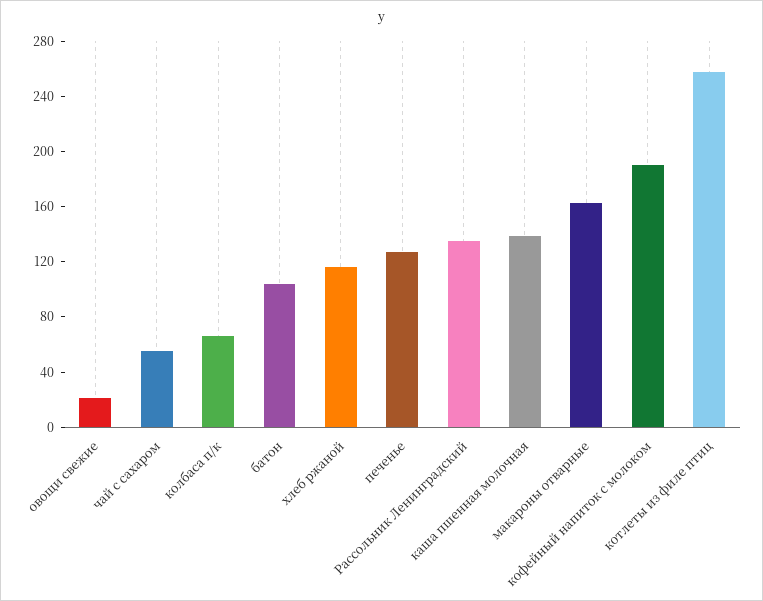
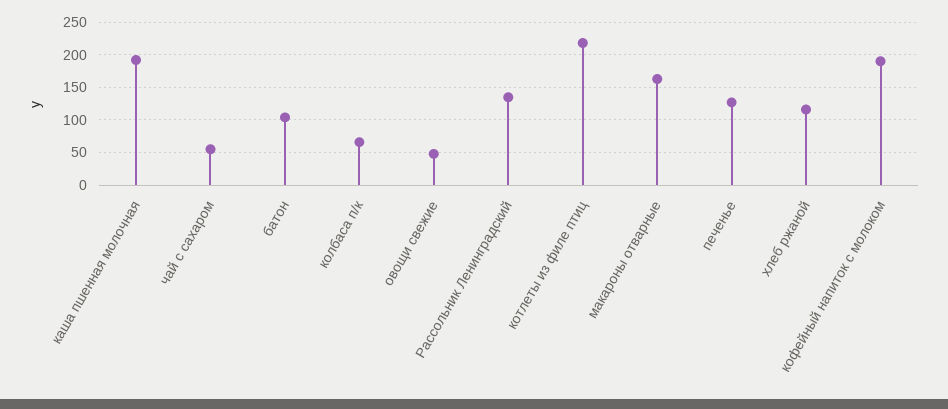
  {
-   "овощи свежие": 20,
+   "овощи свежие": 50,
    "чай с сахаром": 60,
    "колбаса п/к": 70,
    "батон": 100,
    "хлеб ржаной": 120,
    "печенье": 130,
    "Рассольник Ленинградский": 140,
-   "каша пшенная молочная": 140,
+   "каша пшенная молочная": 190,
    "макароны отварные": 160,
    "кофейный напиток с молоком": 190,
-   "котлеты из филе птиц": 260
+   "котлеты из филе птиц": 220
  }

